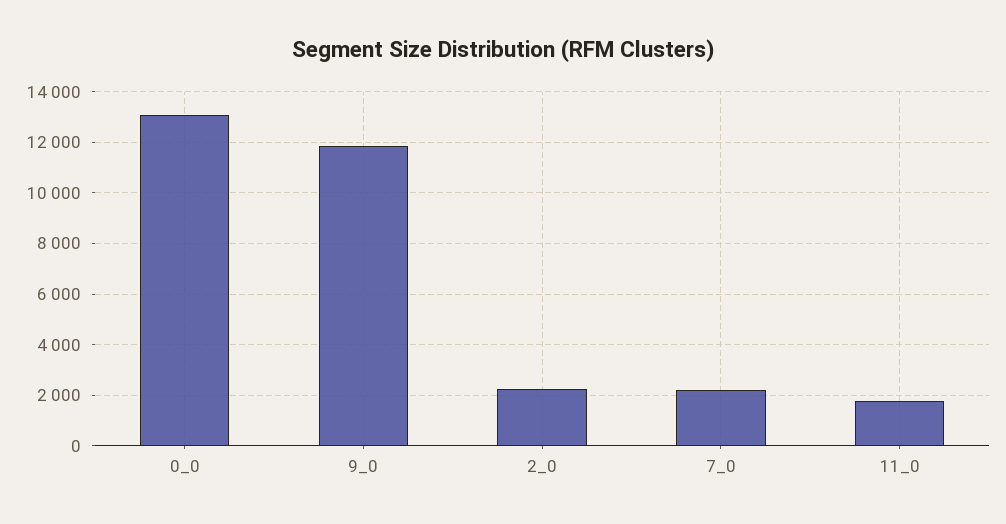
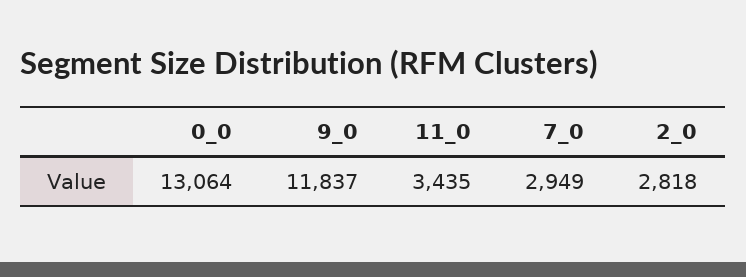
  {
    "0_0": 13064,
    "9_0": 11837,
-   "2_0": 2250,
+   "2_0": 2818,
-   "7_0": 2250,
+   "7_0": 2949,
-   "11_0": 1750
+   "11_0": 3435
  }

